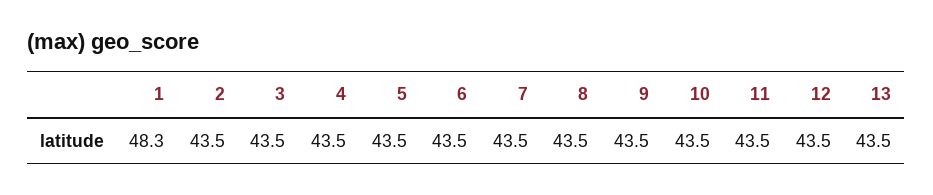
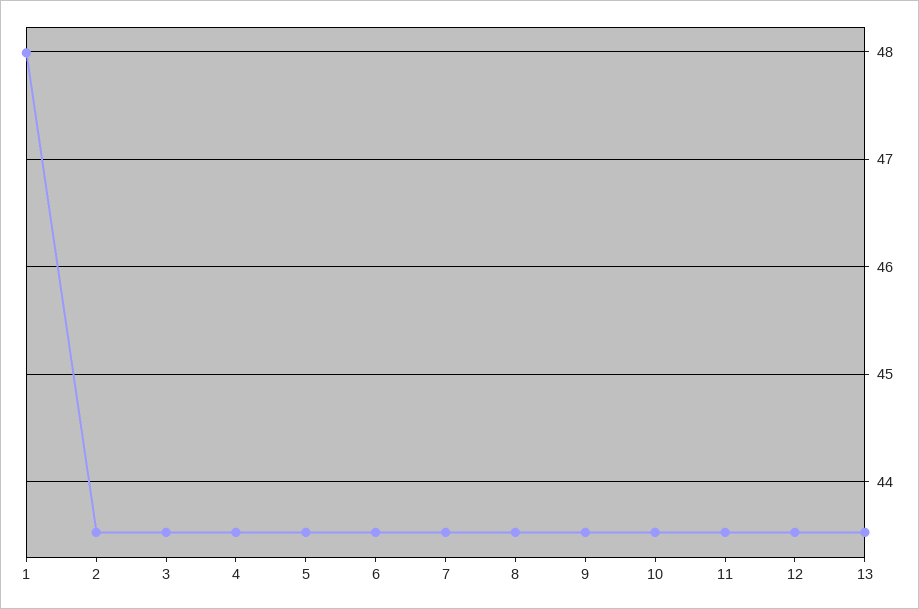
  {
-   "1": 48.3,
+   "1": 48,
    "2": 43.5,
    "3": 43.5,
    "4": 43.5,
    "5": 43.5,
    "6": 43.5,
    "7": 43.5,
    "8": 43.5,
    "9": 43.5,
    "10": 43.5,
    "11": 43.5,
    "12": 43.5,
    "13": 43.5
  }

